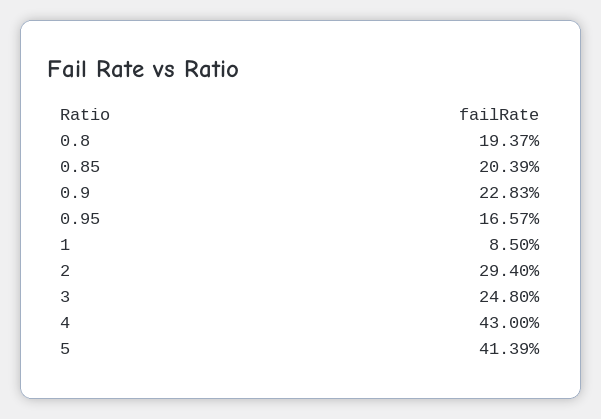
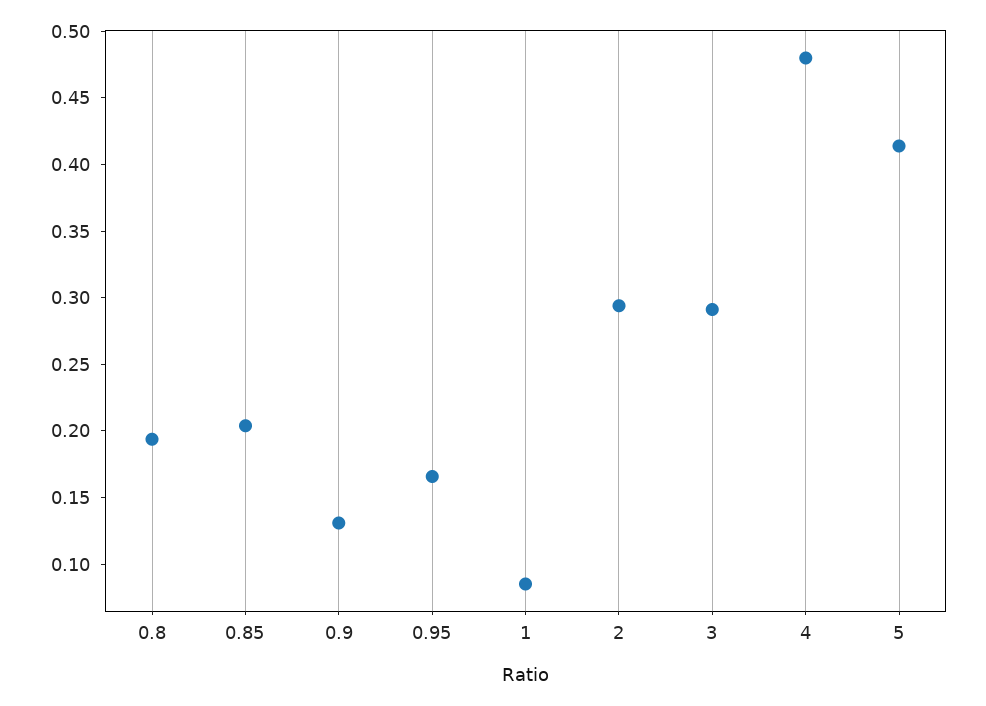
  {
    "0.8": 0.1937,
    "0.85": 0.2039,
-   "0.9": 0.2283,
+   "0.9": 0.13,
    "0.95": 0.1657,
    "1": 0.085,
    "2": 0.294,
-   "3": 0.248,
+   "3": 0.29,
-   "4": 0.43,
+   "4": 0.48,
    "5": 0.4139
  }

